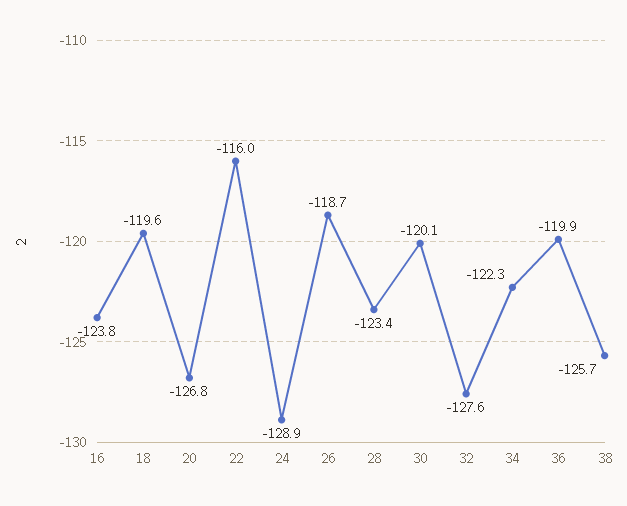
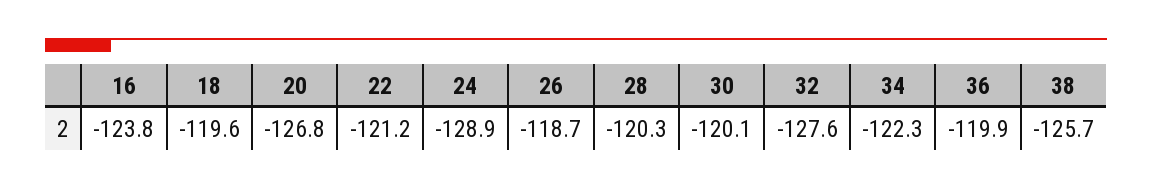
  {
    "16": -123.8,
    "18": -119.6,
    "20": -126.8,
-   "22": -116,
+   "22": -121.2,
    "24": -128.9,
    "26": -118.7,
-   "28": -123.4,
+   "28": -120.3,
    "30": -120.1,
    "32": -127.6,
    "34": -122.3,
    "36": -119.9,
    "38": -125.7
  }

